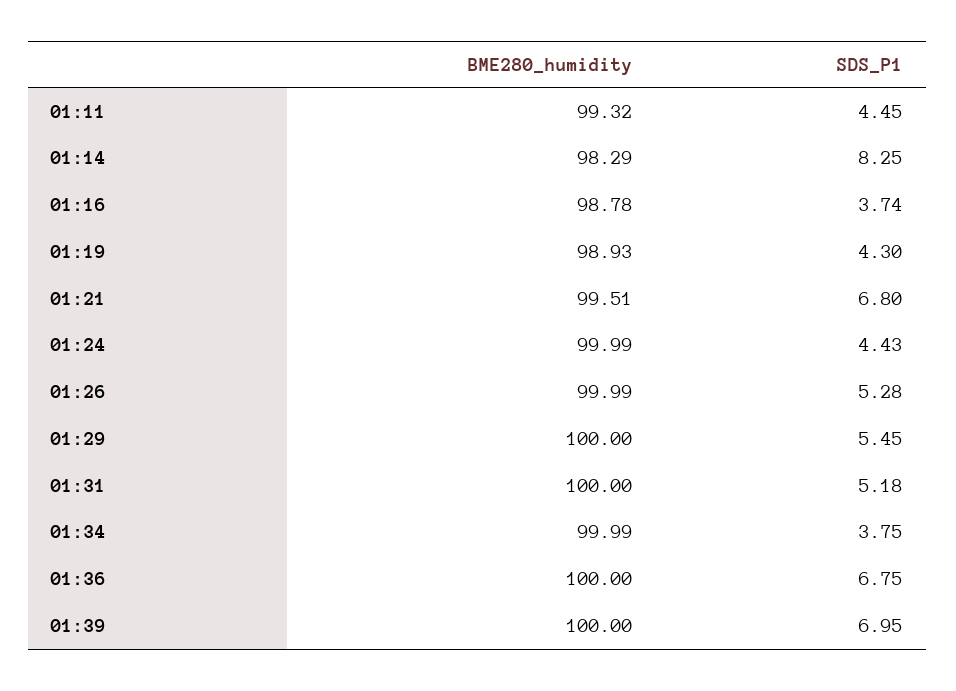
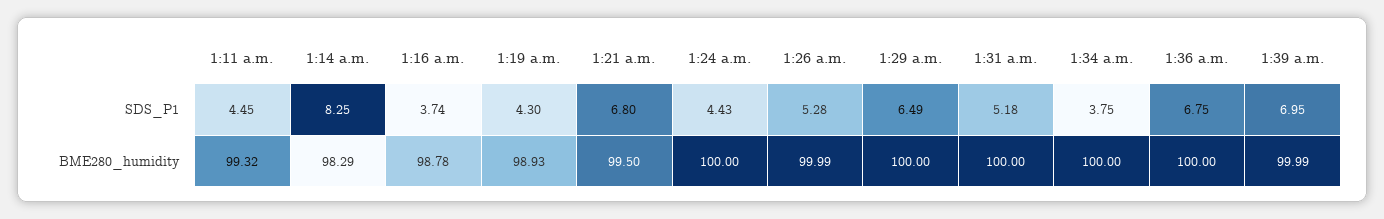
  {
    "BME280_humidity": {
      "01:11": 99.32,
      "01:14": 98.29,
      "01:16": 98.78,
      "01:19": 98.93,
-     "01:21": 99.51,
+     "01:21": 99.5,
-     "01:24": 99.99,
+     "01:24": 100,
      "01:26": 99.99,
      "01:29": 100,
      "01:31": 100,
-     "01:34": 99.99,
+     "01:34": 100,
      "01:36": 100,
-     "01:39": 100
+     "01:39": 99.99
    },
    "SDS_P1": {
      "01:11": 4.45,
      "01:14": 8.25,
      "01:16": 3.74,
      "01:19": 4.3,
      "01:21": 6.8,
      "01:24": 4.43,
      "01:26": 5.28,
-     "01:29": 5.45,
+     "01:29": 6.49,
      "01:31": 5.18,
      "01:34": 3.75,
      "01:36": 6.75,
      "01:39": 6.95
    }
  }

